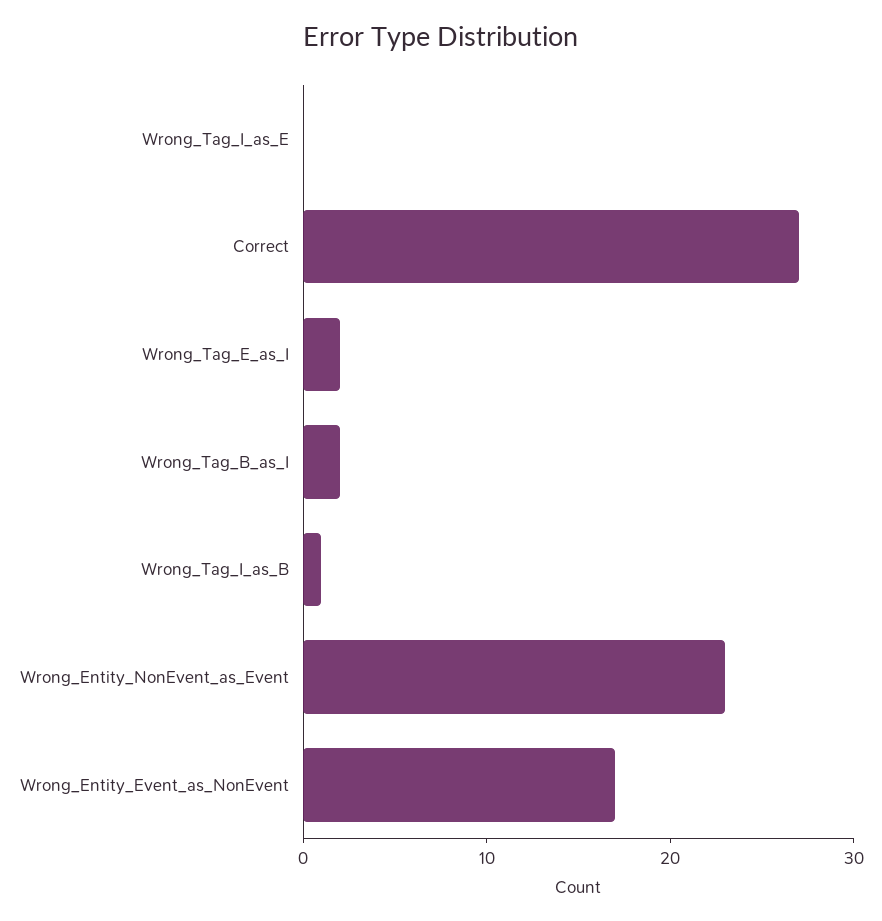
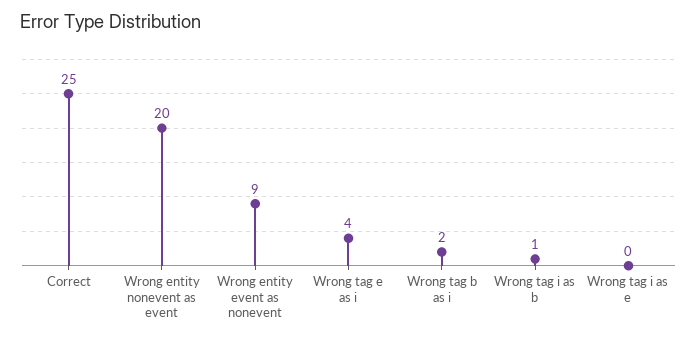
  {
    "Wrong_Tag_I_as_E": 0,
-   "Correct": 27,
+   "Correct": 25,
-   "Wrong_Tag_E_as_I": 2,
+   "Wrong_Tag_E_as_I": 4,
    "Wrong_Tag_B_as_I": 2,
    "Wrong_Tag_I_as_B": 1,
-   "Wrong_Entity_NonEvent_as_Event": 23,
+   "Wrong_Entity_NonEvent_as_Event": 20,
-   "Wrong_Entity_Event_as_NonEvent": 17
+   "Wrong_Entity_Event_as_NonEvent": 9
  }

